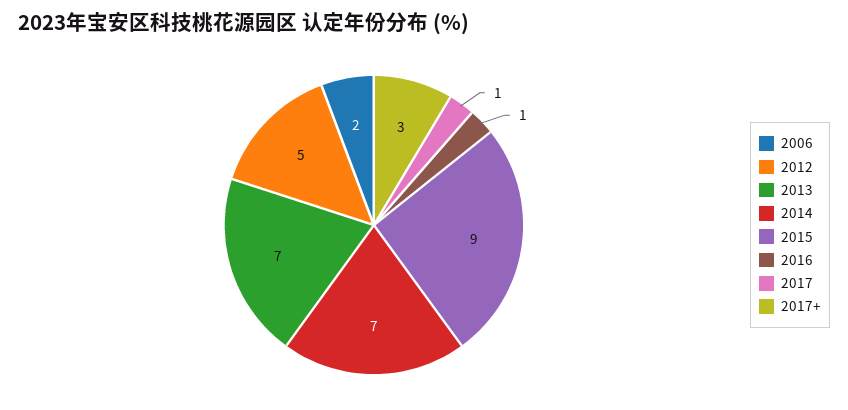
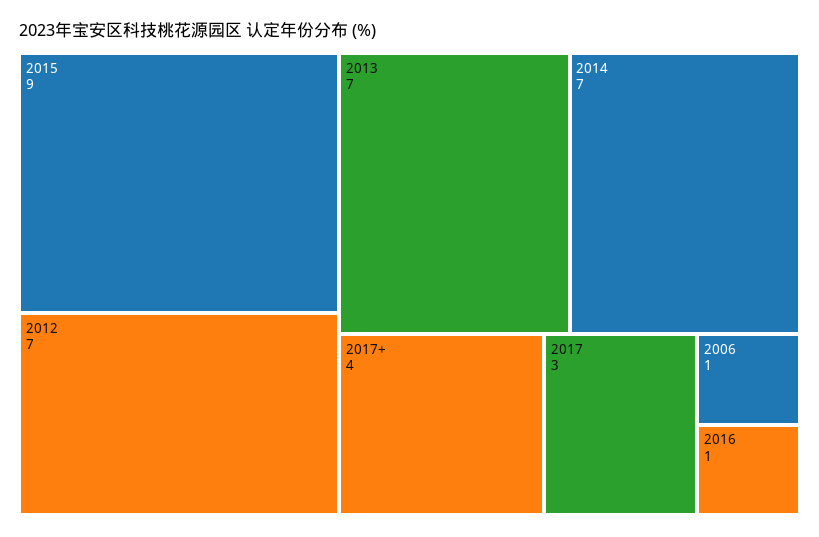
  {
-   "2006": 2,
+   "2006": 1,
-   "2012": 5,
+   "2012": 7,
    "2013": 7,
    "2014": 7,
    "2015": 9,
    "2016": 1,
-   "2017": 1,
+   "2017": 3,
-   "2017+": 3
+   "2017+": 4
  }

